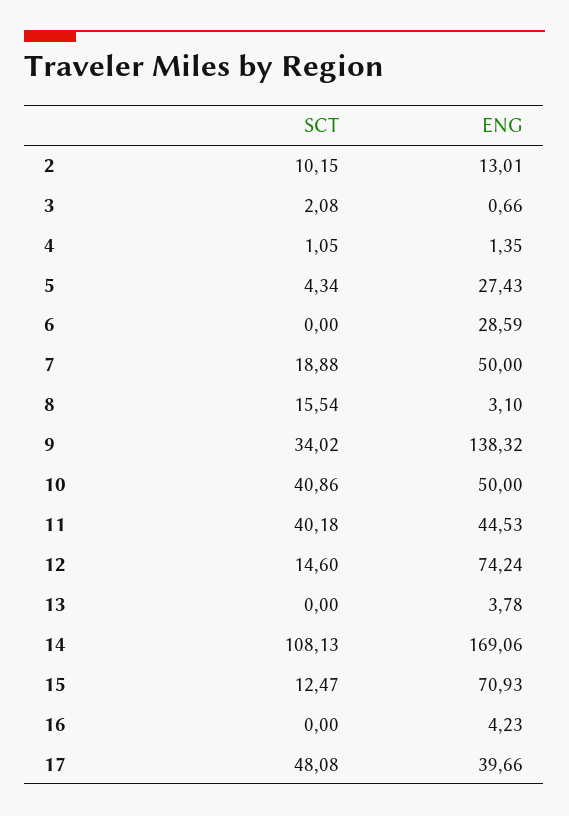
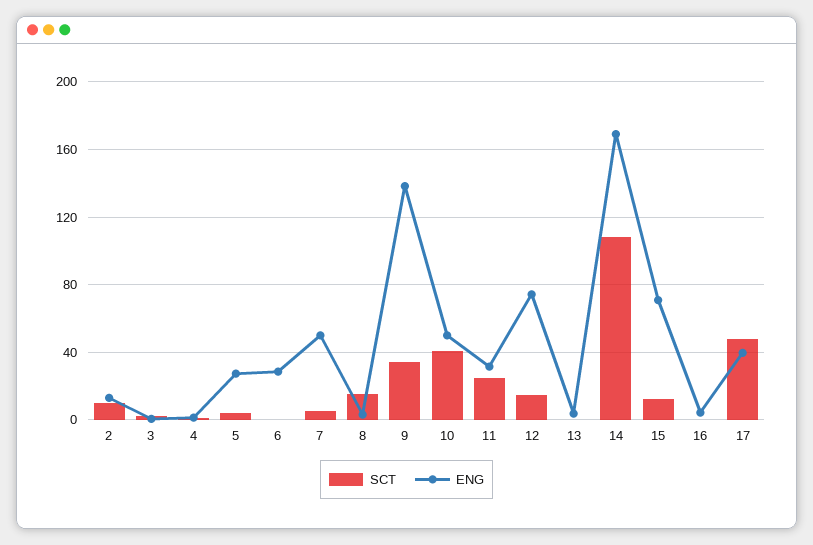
  {
    "SCT": {
      "2": 10.15,
      "3": 2.08,
      "4": 1.05,
      "5": 4.34,
      "6": 0,
-     "7": 18.88,
+     "7": 5,
      "8": 15.54,
      "9": 34.02,
      "10": 40.86,
-     "11": 40.18,
+     "11": 25,
      "12": 14.6,
      "13": 0,
      "14": 108.13,
      "15": 12.47,
      "16": 0,
      "17": 48.08
    },
    "ENG": {
      "2": 13.01,
      "3": 0.66,
      "4": 1.35,
      "5": 27.43,
      "6": 28.59,
      "7": 50,
      "8": 3.1,
      "9": 138.32,
      "10": 50,
-     "11": 44.53,
+     "11": 30,
      "12": 74.24,
      "13": 3.78,
      "14": 169.06,
      "15": 70.93,
      "16": 4.23,
      "17": 39.66
    }
  }

